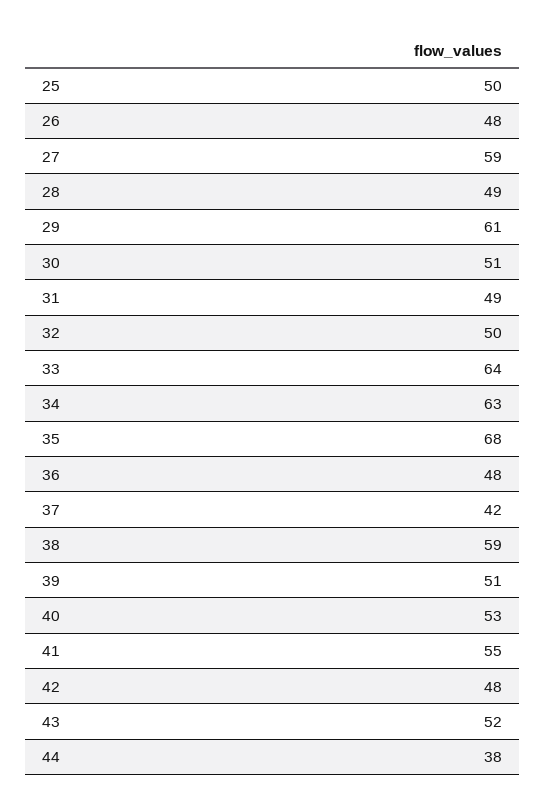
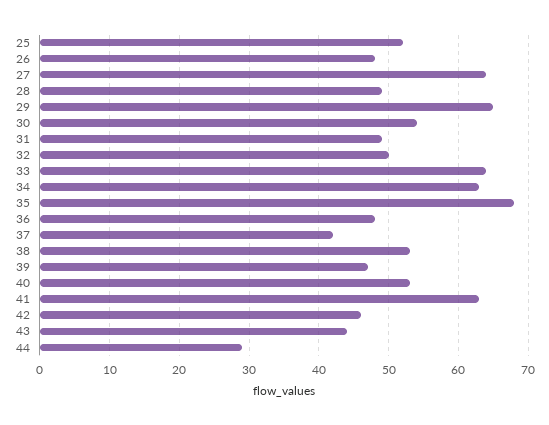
  {
-   "25": 50,
+   "25": 52,
    "26": 48,
-   "27": 59,
+   "27": 64,
    "28": 49,
-   "29": 61,
+   "29": 65,
-   "30": 51,
+   "30": 54,
    "31": 49,
    "32": 50,
    "33": 64,
    "34": 63,
    "35": 68,
    "36": 48,
    "37": 42,
-   "38": 59,
+   "38": 53,
-   "39": 51,
+   "39": 47,
    "40": 53,
-   "41": 55,
+   "41": 63,
-   "42": 48,
+   "42": 46,
-   "43": 52,
+   "43": 44,
-   "44": 38
+   "44": 29
  }

